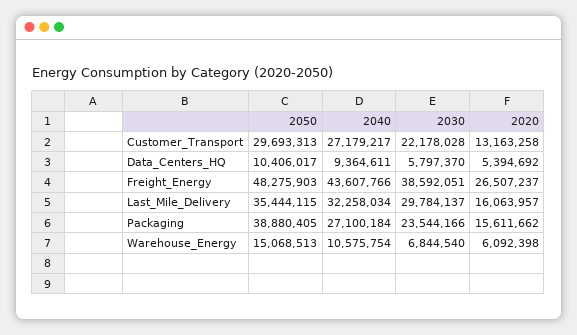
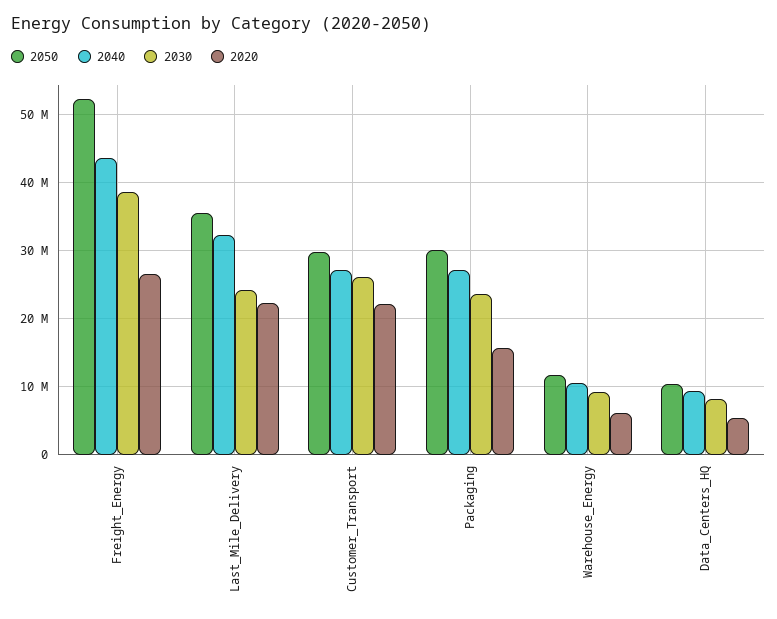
  {
    "2050": {
      "Customer_Transport": 29693313,
      "Data_Centers_HQ": 10406017,
-     "Freight_Energy": 48275903,
+     "Freight_Energy": 52000000,
      "Last_Mile_Delivery": 35444115,
-     "Packaging": 38880405,
+     "Packaging": 30000000,
-     "Warehouse_Energy": 15068513
+     "Warehouse_Energy": 12000000
    },
    "2040": {
      "Customer_Transport": 27179217,
      "Data_Centers_HQ": 9364611,
      "Freight_Energy": 43607766,
      "Last_Mile_Delivery": 32258034,
      "Packaging": 27100184,
      "Warehouse_Energy": 10575754
    },
    "2030": {
-     "Customer_Transport": 22178028,
+     "Customer_Transport": 26000000,
-     "Data_Centers_HQ": 5797370,
+     "Data_Centers_HQ": 8000000,
      "Freight_Energy": 38592051,
-     "Last_Mile_Delivery": 29784137,
+     "Last_Mile_Delivery": 24000000,
      "Packaging": 23544166,
-     "Warehouse_Energy": 6844540
+     "Warehouse_Energy": 9000000
    },
    "2020": {
-     "Customer_Transport": 13163258,
+     "Customer_Transport": 22000000,
      "Data_Centers_HQ": 5394692,
      "Freight_Energy": 26507237,
-     "Last_Mile_Delivery": 16063957,
+     "Last_Mile_Delivery": 22000000,
      "Packaging": 15611662,
      "Warehouse_Energy": 6092398
    }
  }

